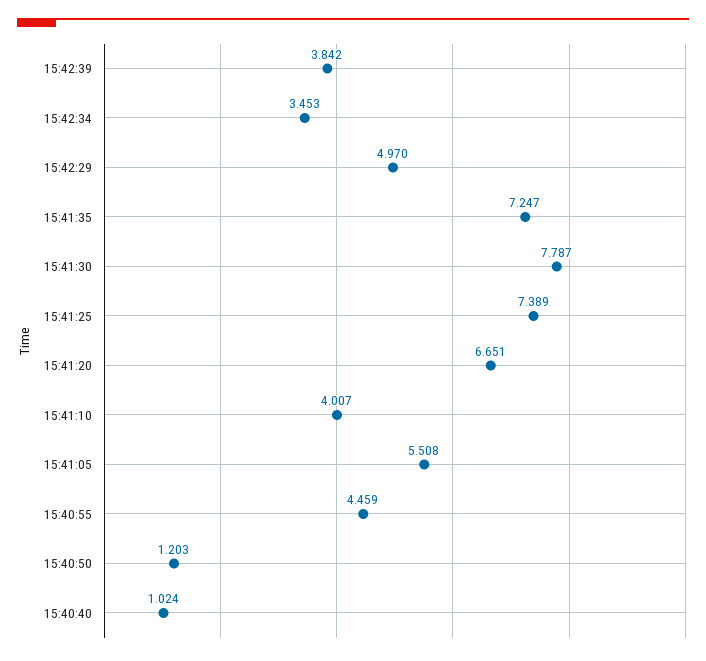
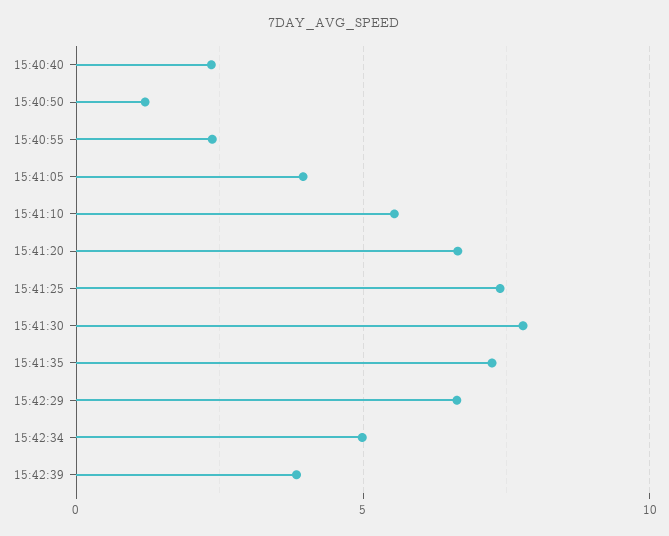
  {
    "15:42:39": 3.842,
-   "15:42:34": 3.453,
+   "15:42:34": 5,
-   "15:42:29": 4.97,
+   "15:42:29": 6.5,
    "15:41:35": 7.247,
    "15:41:30": 7.787,
    "15:41:25": 7.389,
    "15:41:20": 6.651,
-   "15:41:10": 4.007,
+   "15:41:10": 5.5,
-   "15:41:05": 5.508,
+   "15:41:05": 4,
-   "15:40:55": 4.459,
+   "15:40:55": 2.5,
    "15:40:50": 1.203,
-   "15:40:40": 1.024
+   "15:40:40": 2.5
  }

